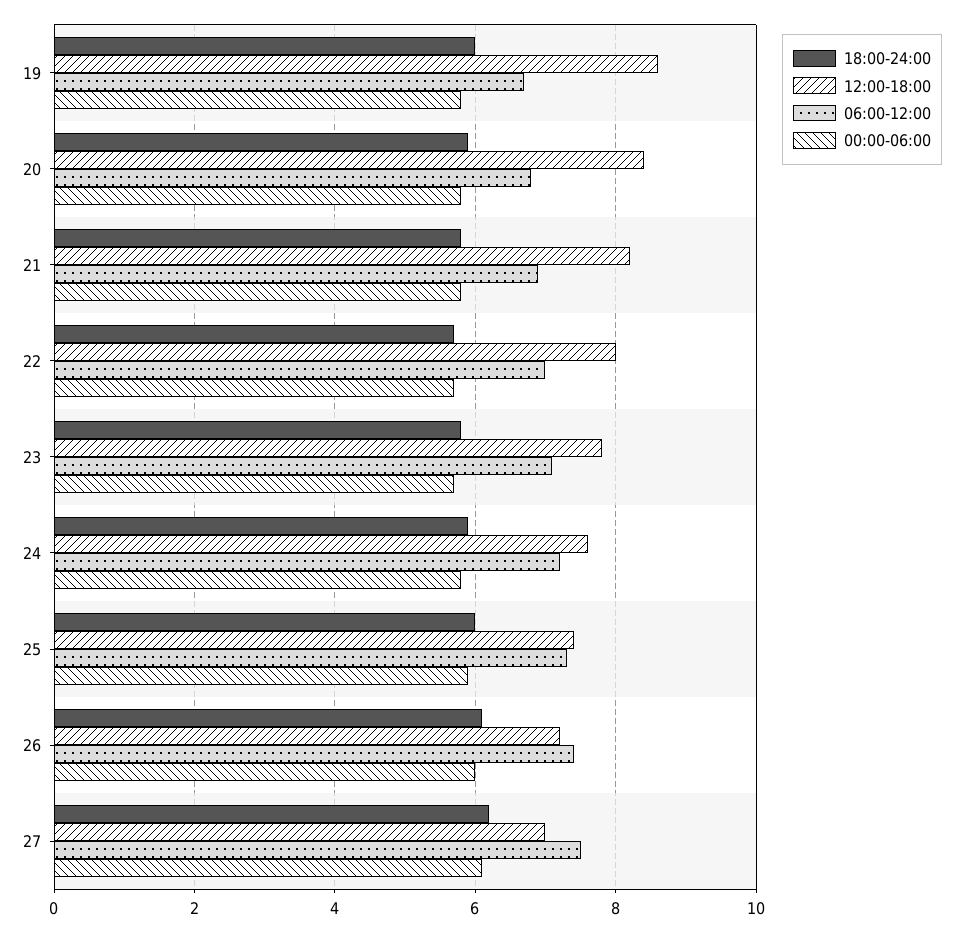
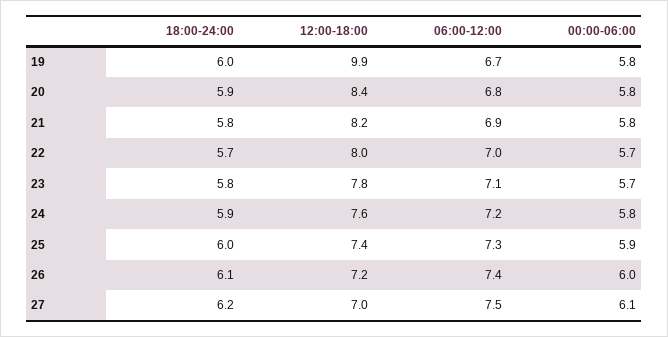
  {
    "18:00-24:00": {
      "19": 6,
      "20": 5.9,
      "21": 5.8,
      "22": 5.7,
      "23": 5.8,
      "24": 5.9,
      "25": 6,
      "26": 6.1,
      "27": 6.2
    },
    "12:00-18:00": {
-     "19": 8.5,
+     "19": 9.9,
      "20": 8.4,
      "21": 8.2,
      "22": 8,
      "23": 7.8,
      "24": 7.6,
      "25": 7.4,
      "26": 7.2,
      "27": 7
    },
    "06:00-12:00": {
      "19": 6.7,
      "20": 6.8,
      "21": 6.9,
      "22": 7,
      "23": 7.1,
      "24": 7.2,
      "25": 7.3,
      "26": 7.4,
      "27": 7.5
    },
    "00:00-06:00": {
      "19": 5.8,
      "20": 5.8,
      "21": 5.8,
      "22": 5.7,
      "23": 5.7,
      "24": 5.8,
      "25": 5.9,
      "26": 6,
      "27": 6.1
    }
  }

